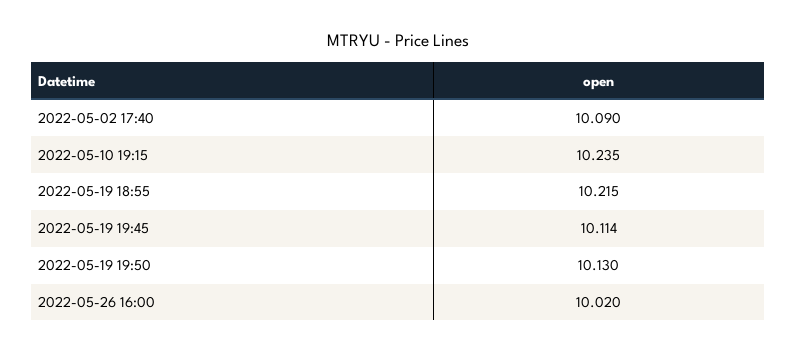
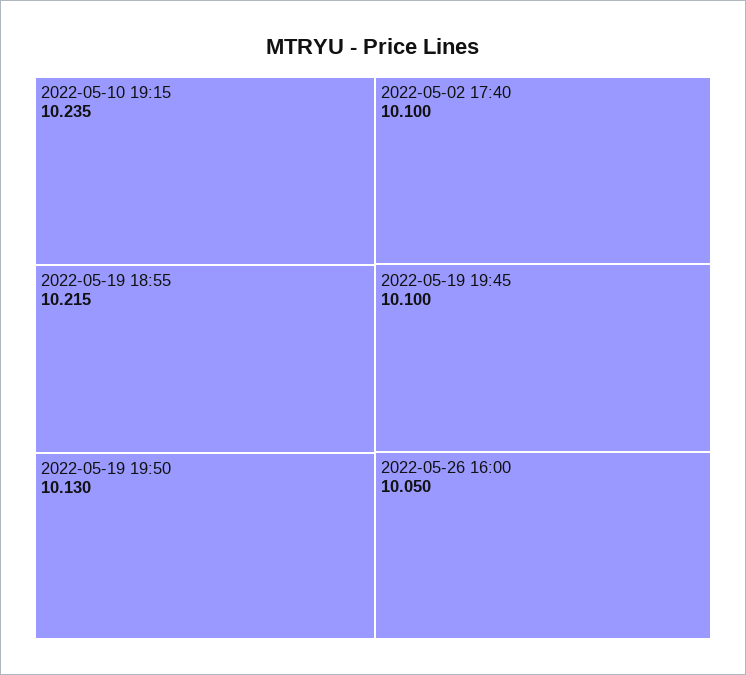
  {
-   "2022-05-02 17:40": 10.09,
+   "2022-05-02 17:40": 10.1,
    "2022-05-10 19:15": 10.235,
    "2022-05-19 18:55": 10.215,
-   "2022-05-19 19:45": 10.114,
+   "2022-05-19 19:45": 10.1,
    "2022-05-19 19:50": 10.13,
-   "2022-05-26 16:00": 10.02
+   "2022-05-26 16:00": 10.05
  }

